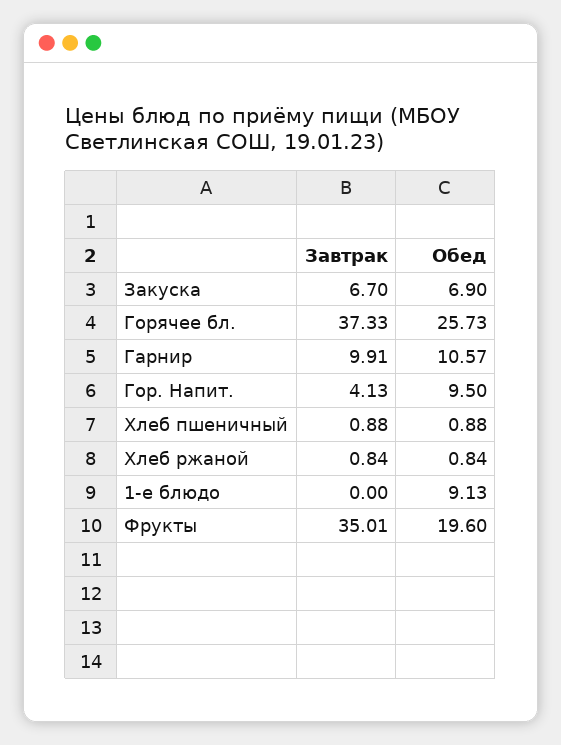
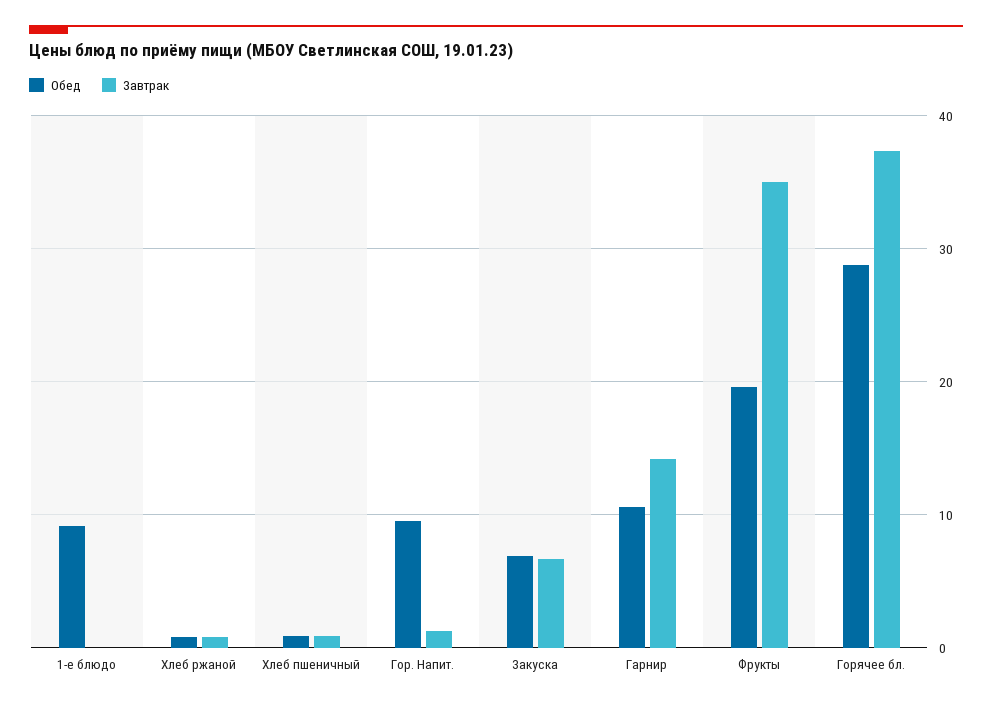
  {
    "Завтрак": {
      "Закуска": 6.7,
      "Горячее бл.": 37.33,
-     "Гарнир": 9.91,
+     "Гарнир": 14,
-     "Гор. Напит.": 4.13,
+     "Гор. Напит.": 1,
      "Хлеб пшеничный": 0.88,
      "Хлеб ржаной": 0.84,
      "1-е блюдо": 0,
      "Фрукты": 35.01
    },
    "Обед": {
      "Закуска": 6.9,
-     "Горячее бл.": 25.73,
+     "Горячее бл.": 29,
      "Гарнир": 10.57,
      "Гор. Напит.": 9.5,
      "Хлеб пшеничный": 0.88,
      "Хлеб ржаной": 0.84,
      "1-е блюдо": 9.13,
      "Фрукты": 19.6
    }
  }

